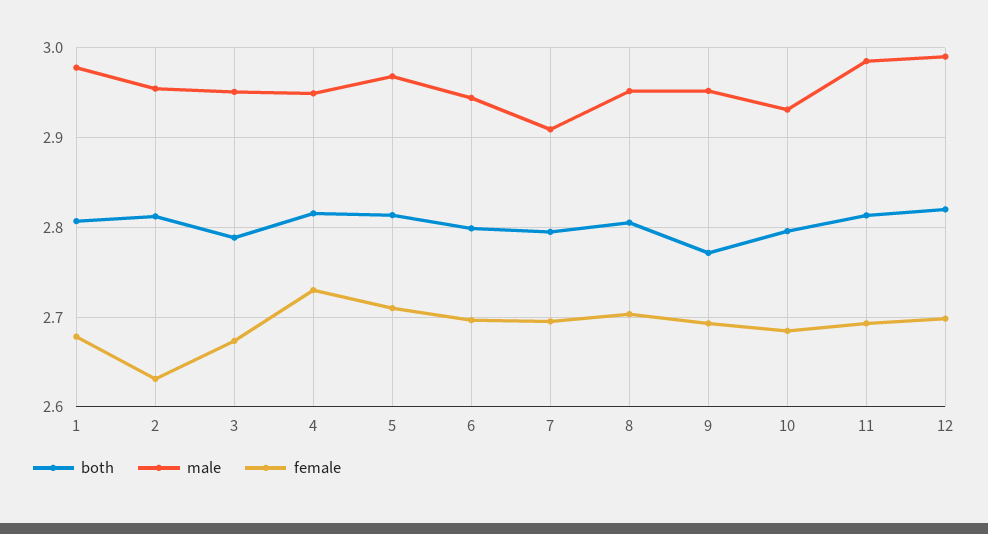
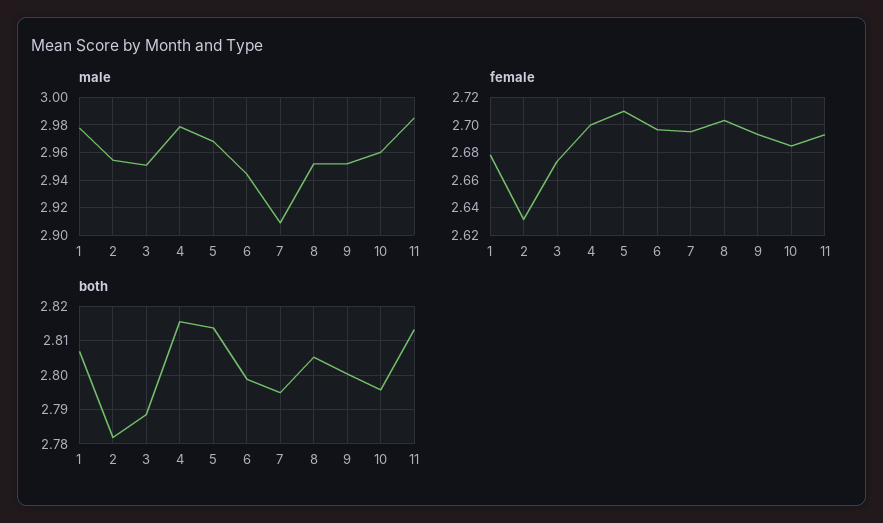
  {
    "both": {
      "1": 2.806,
-     "2": 2.81,
+     "2": 2.782,
      "3": 2.788,
      "4": 2.816,
      "5": 2.814,
      "6": 2.798,
      "7": 2.794,
      "8": 2.806,
-     "9": 2.77,
+     "9": 2.8,
      "10": 2.796,
-     "11": 2.814,
+     "11": 2.814
-     "12": 2.82
    },
    "male": {
      "1": 2.98,
      "2": 2.955,
      "3": 2.95,
-     "4": 2.95,
+     "4": 2.98,
      "5": 2.97,
      "6": 2.945,
      "7": 2.91,
      "8": 2.95,
      "9": 2.95,
-     "10": 2.93,
+     "10": 2.96,
-     "11": 2.985,
+     "11": 2.985
-     "12": 2.99
    },
    "female": {
      "1": 2.68,
      "2": 2.63,
      "3": 2.675,
-     "4": 2.73,
+     "4": 2.7,
      "5": 2.71,
      "6": 2.695,
      "7": 2.695,
      "8": 2.705,
      "9": 2.695,
      "10": 2.685,
-     "11": 2.695,
+     "11": 2.695
-     "12": 2.7
    }
  }

